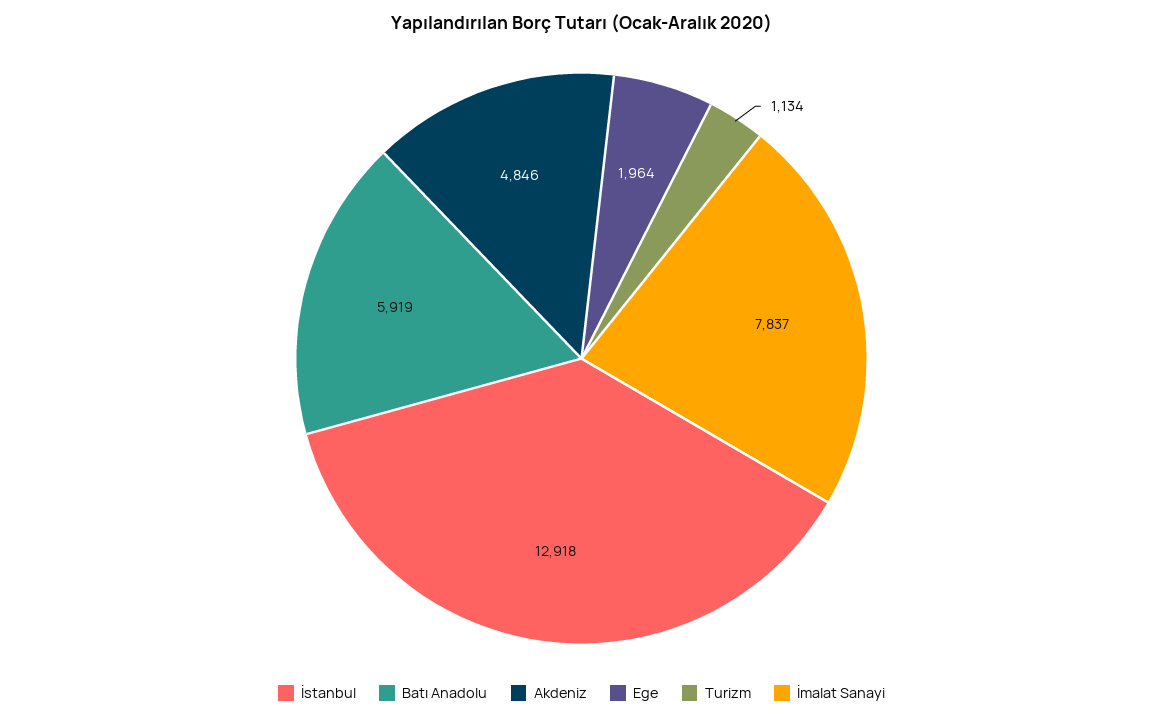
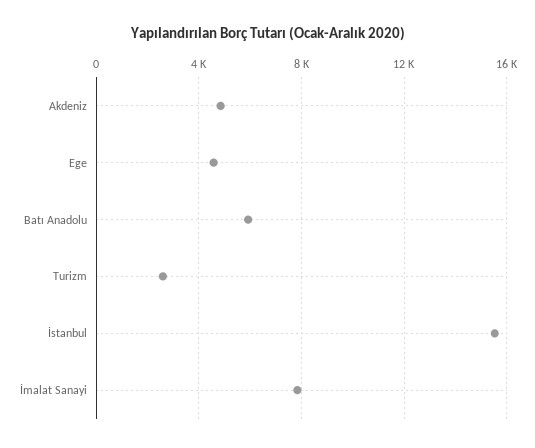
  {
-   "İstanbul": 12918,
+   "İstanbul": 15500,
    "Batı Anadolu": 5919,
    "Akdeniz": 4846,
-   "Ege": 1964,
+   "Ege": 4500,
-   "Turizm": 1134,
+   "Turizm": 2500,
    "İmalat Sanayi": 7837
  }

